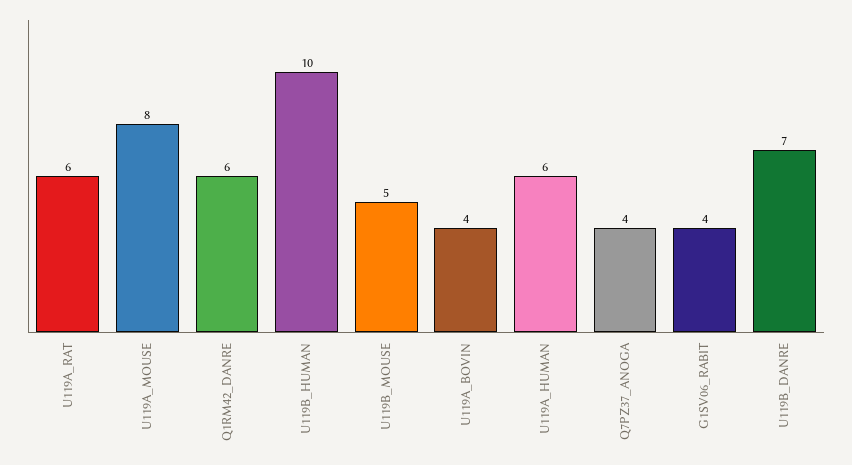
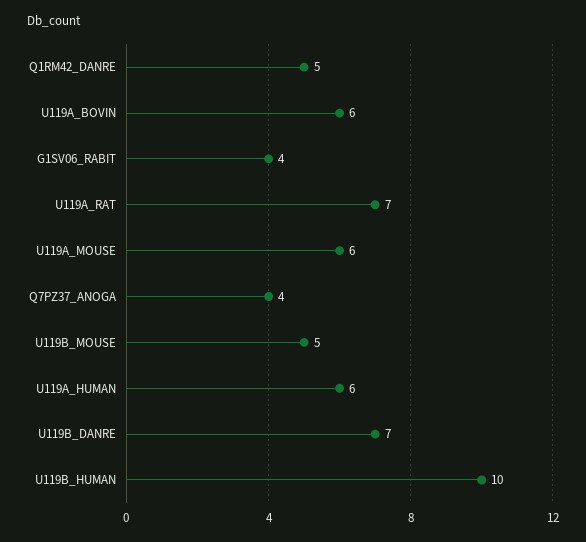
  {
-   "U119A_RAT": 6,
+   "U119A_RAT": 7,
-   "U119A_MOUSE": 8,
+   "U119A_MOUSE": 6,
-   "Q1RM42_DANRE": 6,
+   "Q1RM42_DANRE": 5,
    "U119B_HUMAN": 10,
    "U119B_MOUSE": 5,
-   "U119A_BOVIN": 4,
+   "U119A_BOVIN": 6,
    "U119A_HUMAN": 6,
    "Q7PZ37_ANOGA": 4,
    "G1SV06_RABIT": 4,
    "U119B_DANRE": 7
  }

